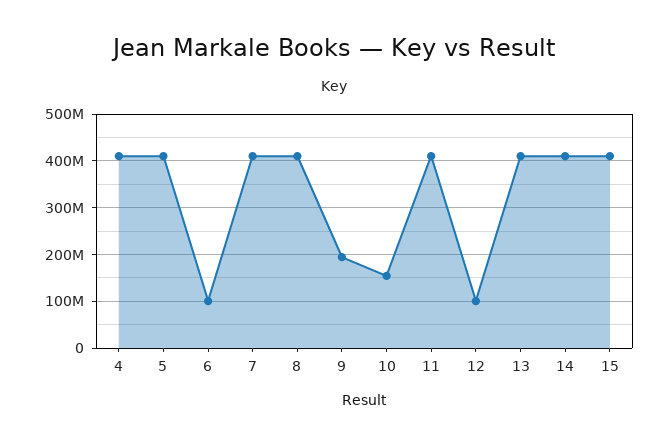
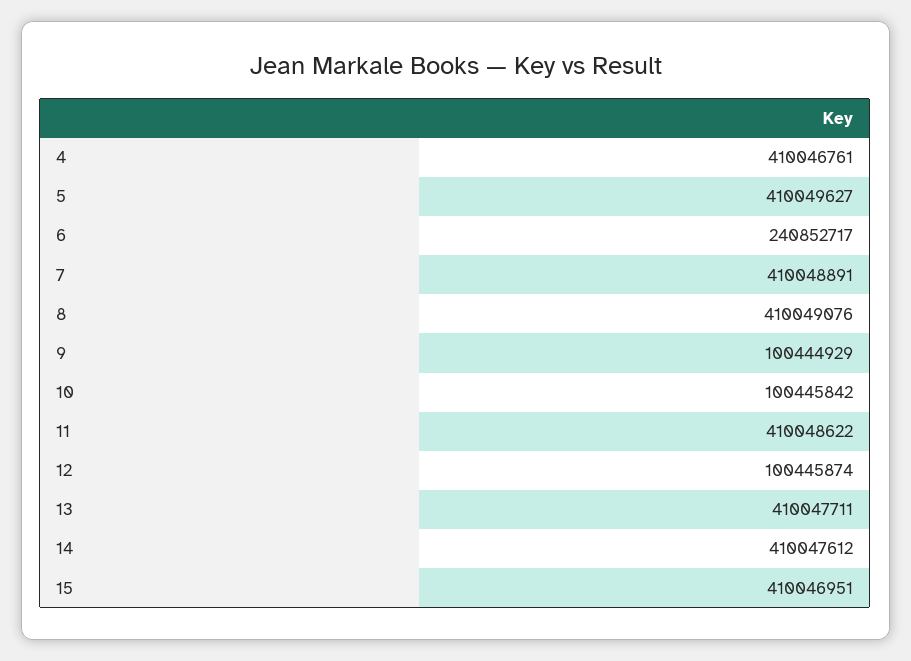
  {
    "4": 410046761,
    "5": 410049627,
-   "6": 100000000,
+   "6": 240852717,
    "7": 410048891,
    "8": 410049076,
-   "9": 200000000,
+   "9": 100444929,
-   "10": 160000000,
+   "10": 100445842,
    "11": 410048622,
    "12": 100445874,
    "13": 410047711,
    "14": 410047612,
    "15": 410046951
  }

